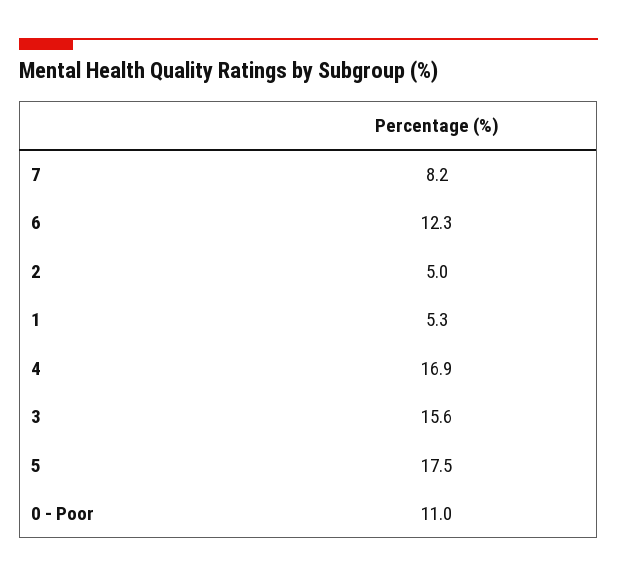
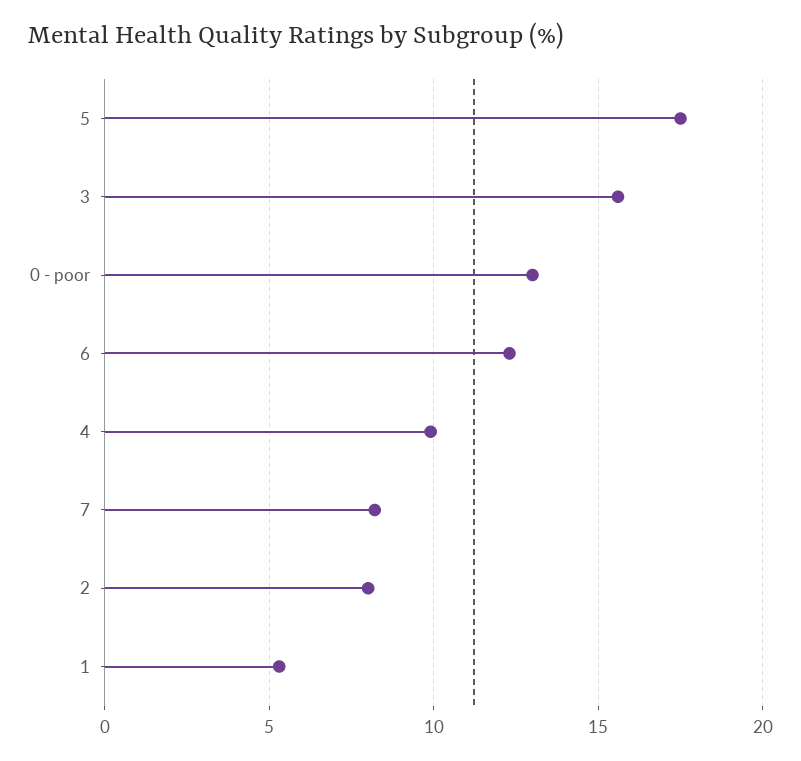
  {
    "7": 8.2,
    "6": 12.3,
-   "2": 5,
+   "2": 8,
    "1": 5.3,
-   "4": 16.9,
+   "4": 10,
    "3": 15.6,
    "5": 17.5,
-   "0 - Poor": 11
+   "0 - Poor": 13
  }

